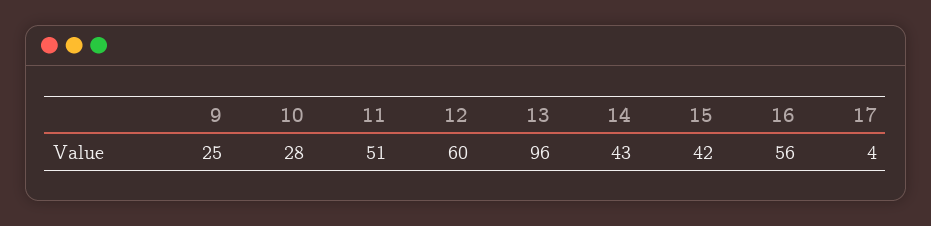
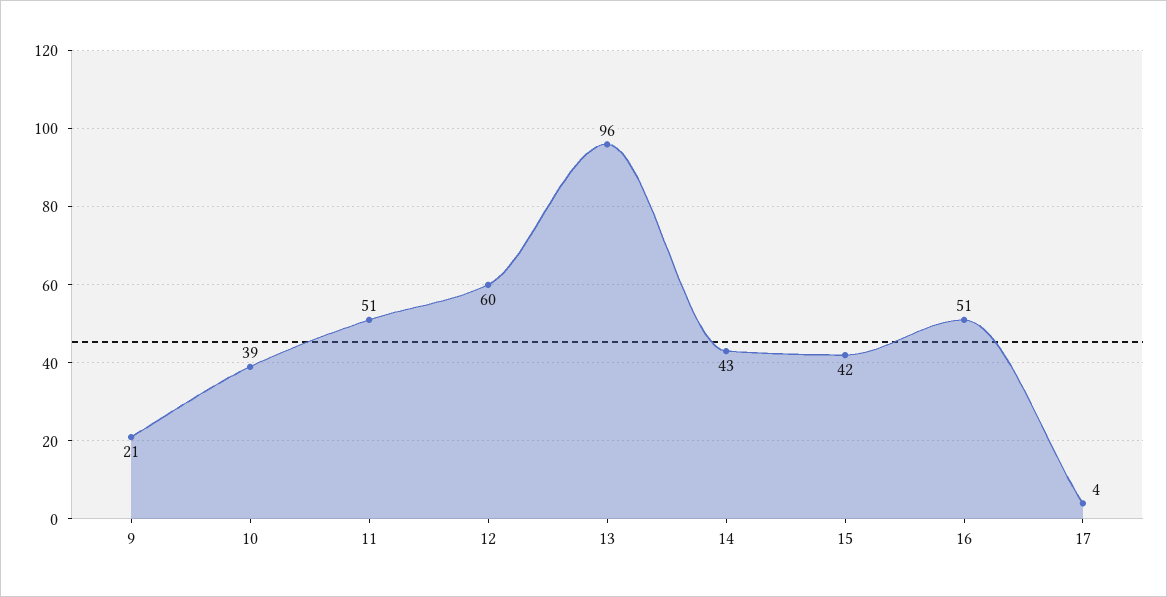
  {
-   "9": 25,
+   "9": 21,
-   "10": 28,
+   "10": 39,
    "11": 51,
    "12": 60,
    "13": 96,
    "14": 43,
    "15": 42,
-   "16": 56,
+   "16": 51,
    "17": 4
  }

